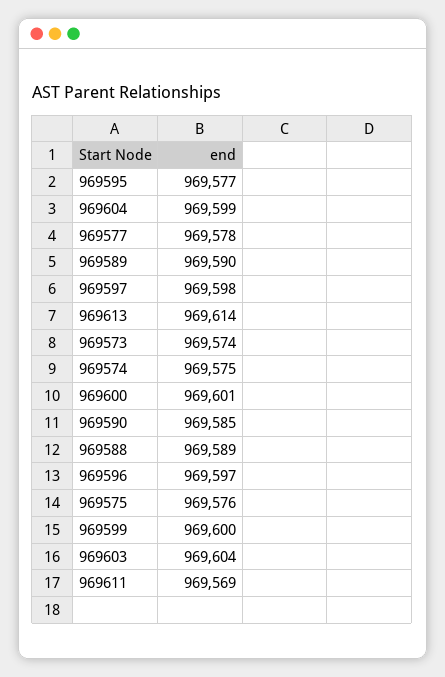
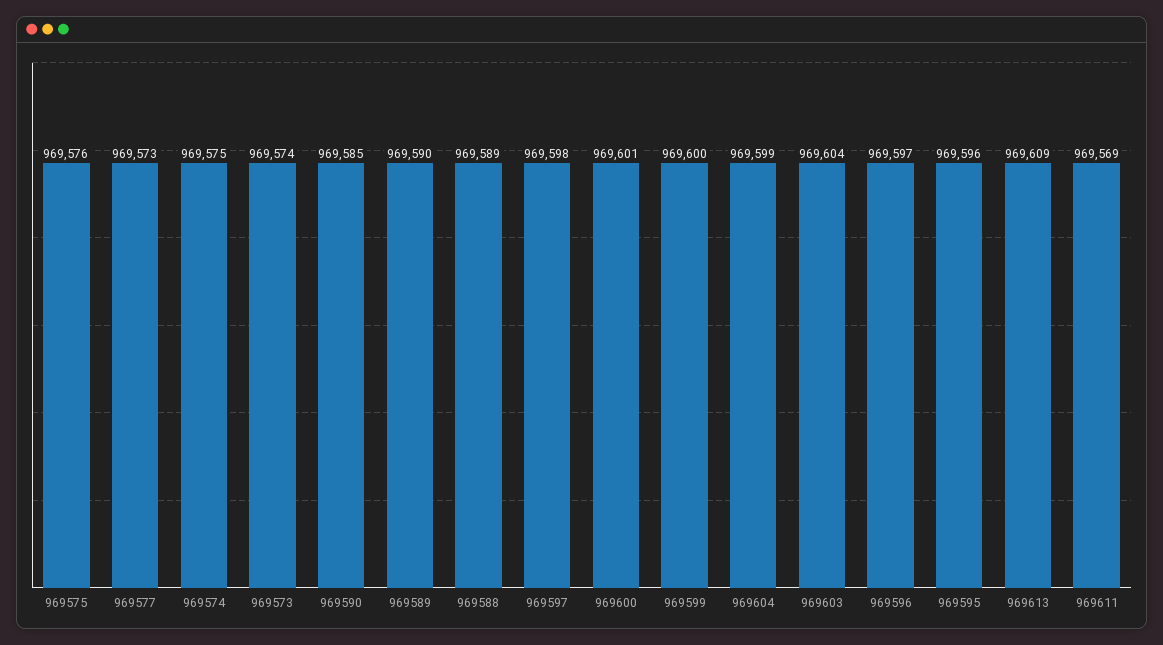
  {
-   "969595": 969577,
+   "969595": 969596,
    "969604": 969599,
-   "969577": 969578,
+   "969577": 969573,
    "969589": 969590,
    "969597": 969598,
-   "969613": 969614,
+   "969613": 969609,
    "969573": 969574,
    "969574": 969575,
    "969600": 969601,
    "969590": 969585,
    "969588": 969589,
    "969596": 969597,
    "969575": 969576,
    "969599": 969600,
    "969603": 969604,
    "969611": 969569
  }

